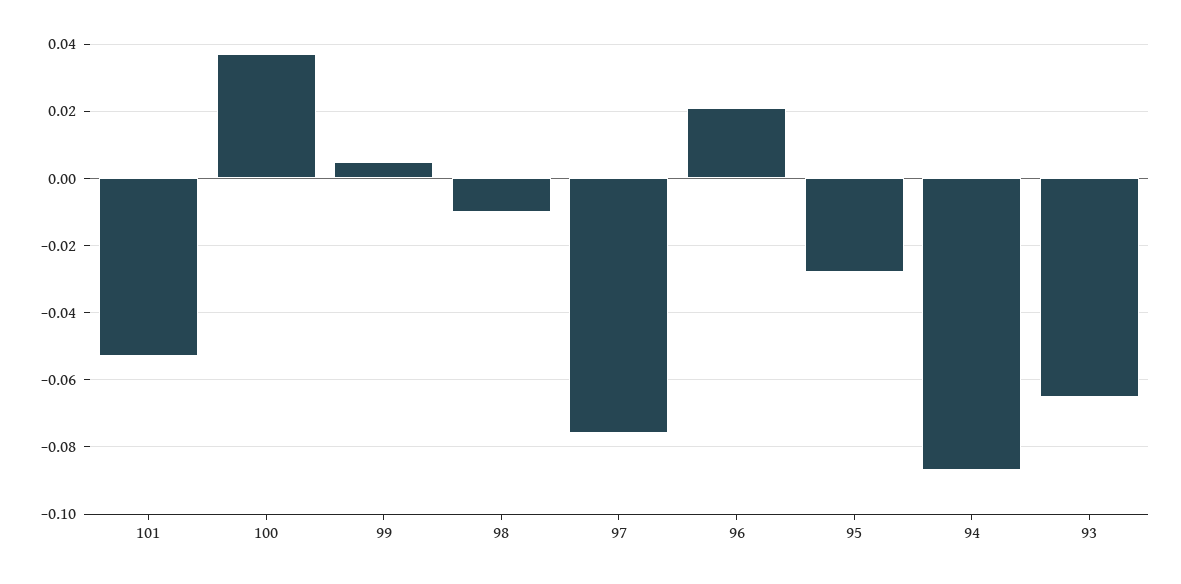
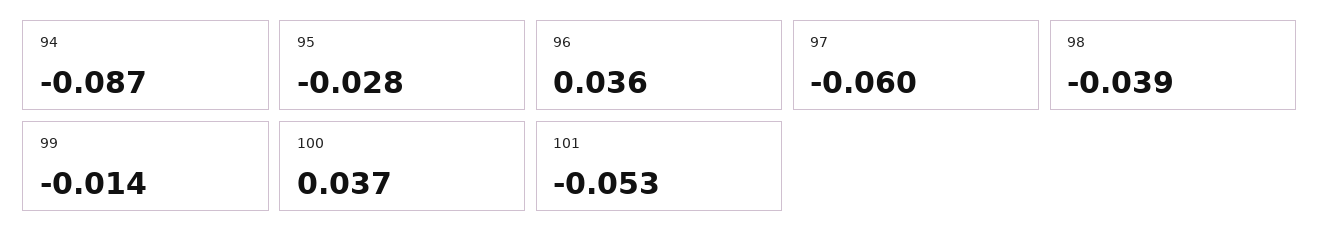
  {
    "101": -0.053,
    "100": 0.037,
-   "99": 0.005,
+   "99": -0.014,
-   "98": -0.01,
+   "98": -0.039,
-   "97": -0.075,
+   "97": -0.06,
-   "96": 0.02,
+   "96": 0.036,
    "95": -0.028,
-   "94": -0.087,
+   "94": -0.087
-   "93": -0.065
  }

